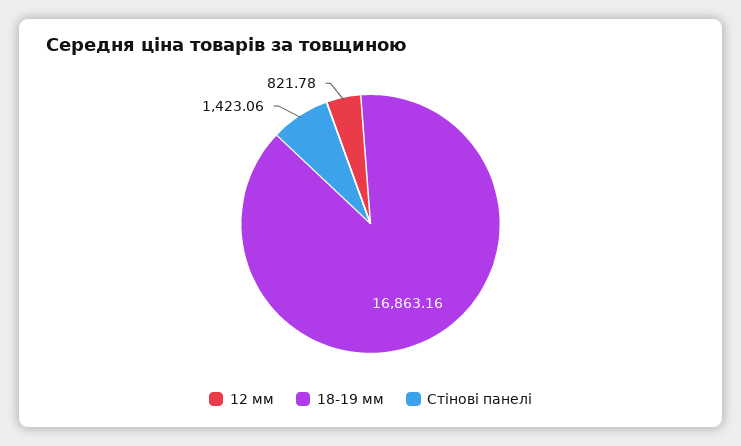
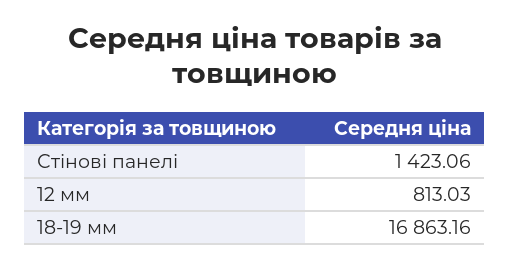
  {
-   "12 мм": 821.78,
+   "12 мм": 813.03,
    "18-19 мм": 16863.16,
    "Стінові панелі": 1423.06
  }

